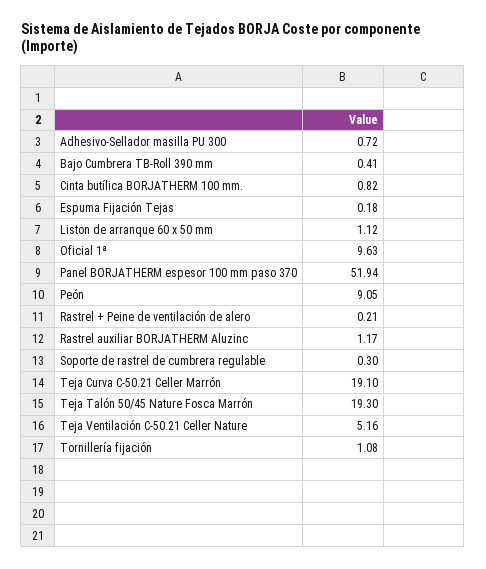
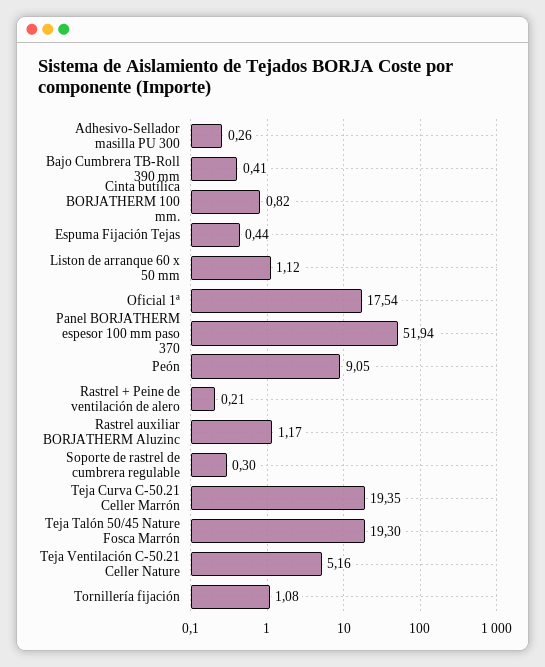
  {
-   "Adhesivo-Sellador masilla PU 300": 0.72,
+   "Adhesivo-Sellador masilla PU 300": 0.26,
    "Bajo Cumbrera TB-Roll 390 mm": 0.41,
    "Cinta butílica BORJATHERM 100 mm.": 0.82,
-   "Espuma Fijación Tejas": 0.18,
+   "Espuma Fijación Tejas": 0.44,
    "Liston de arranque 60 x 50 mm": 1.12,
-   "Oficial 1ª": 9.63,
+   "Oficial 1ª": 17.54,
    "Panel BORJATHERM espesor 100 mm paso 370": 51.94,
    "Peón": 9.05,
    "Rastrel + Peine de ventilación de alero": 0.21,
    "Rastrel auxiliar BORJATHERM Aluzinc": 1.17,
    "Soporte de rastrel de cumbrera regulable": 0.3,
-   "Teja Curva C-50.21 Celler Marrón": 19.1,
+   "Teja Curva C-50.21 Celler Marrón": 19.35,
    "Teja Talón 50/45 Nature Fosca Marrón": 19.3,
    "Teja Ventilación C-50.21 Celler Nature": 5.16,
    "Tornillería fijación": 1.08
  }

